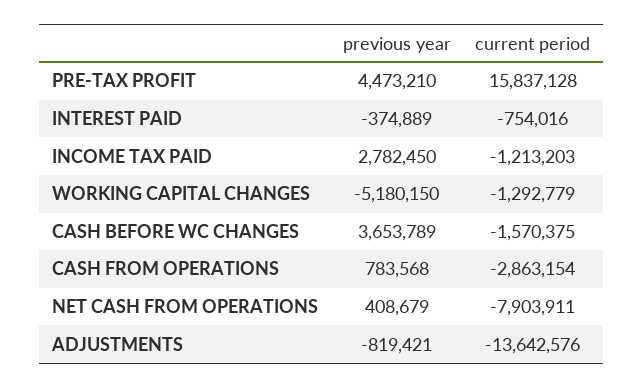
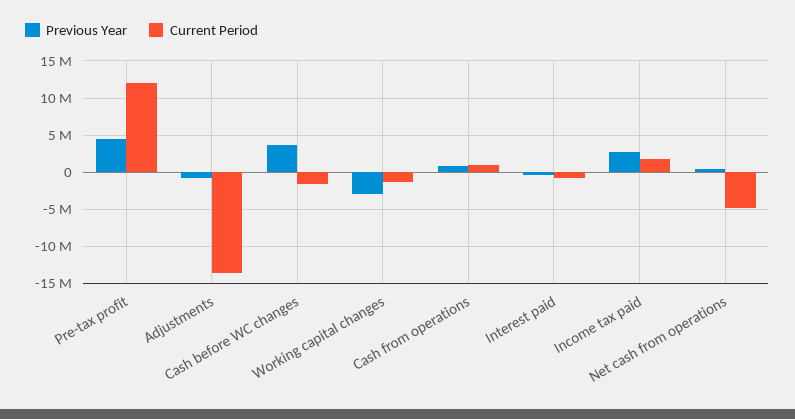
  {
    "previous year": {
      "PRE-TAX PROFIT": 4473210,
      "INTEREST PAID": -374889,
      "INCOME TAX PAID": 2782450,
-     "WORKING CAPITAL CHANGES": -5180150,
+     "WORKING CAPITAL CHANGES": -3000000,
      "CASH BEFORE WC CHANGES": 3653789,
      "CASH FROM OPERATIONS": 783568,
      "NET CASH FROM OPERATIONS": 408679,
      "ADJUSTMENTS": -819421
    },
    "current period": {
-     "PRE-TAX PROFIT": 15837128,
+     "PRE-TAX PROFIT": 12000000,
      "INTEREST PAID": -754016,
-     "INCOME TAX PAID": -1213203,
+     "INCOME TAX PAID": 2000000,
      "WORKING CAPITAL CHANGES": -1292779,
      "CASH BEFORE WC CHANGES": -1570375,
-     "CASH FROM OPERATIONS": -2863154,
+     "CASH FROM OPERATIONS": 1000000,
-     "NET CASH FROM OPERATIONS": -7903911,
+     "NET CASH FROM OPERATIONS": -5000000,
      "ADJUSTMENTS": -13642576
    }
  }

